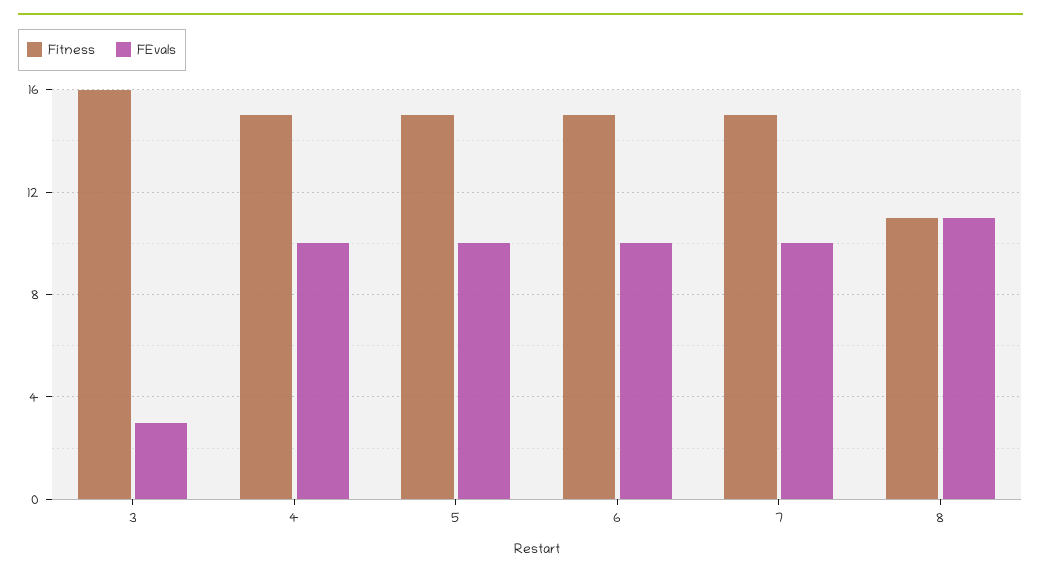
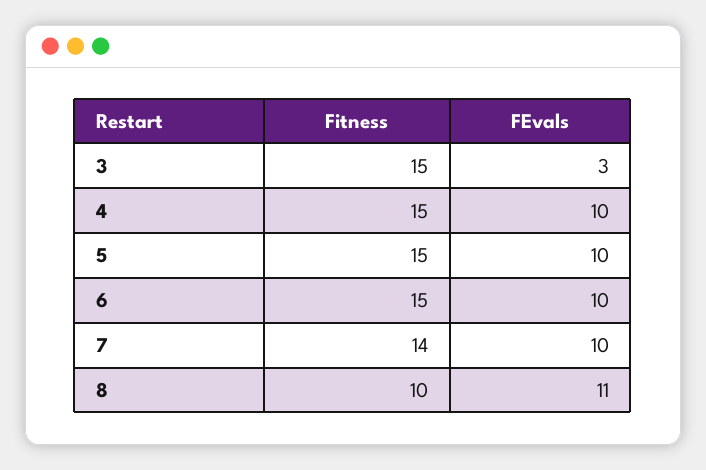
  {
    "Fitness": {
-     "3": 16,
+     "3": 15,
      "4": 15,
      "5": 15,
      "6": 15,
-     "7": 15,
+     "7": 14,
-     "8": 11
+     "8": 10
    },
    "FEvals": {
      "3": 3,
      "4": 10,
      "5": 10,
      "6": 10,
      "7": 10,
      "8": 11
    }
  }

